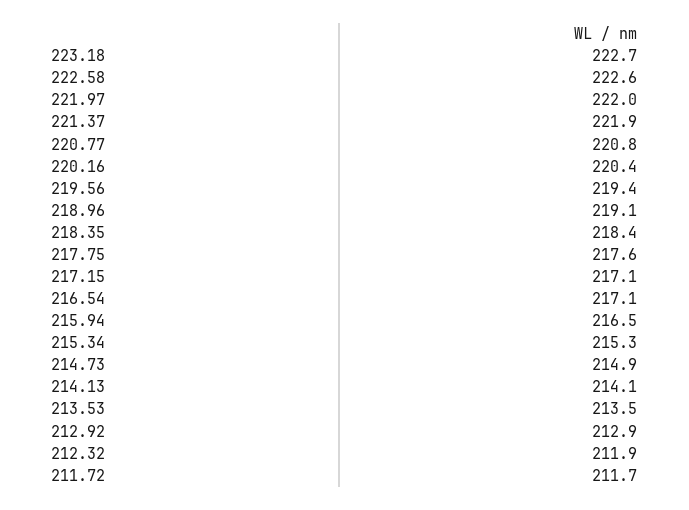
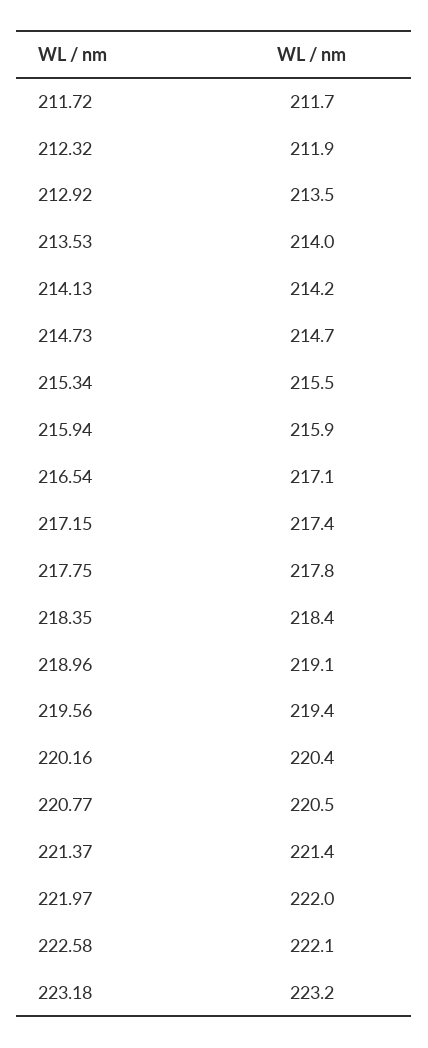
  {
-   "223.18": 222.7,
+   "223.18": 223.2,
-   "222.58": 222.6,
+   "222.58": 222.1,
    "221.97": 222,
-   "221.37": 221.9,
+   "221.37": 221.4,
-   "220.77": 220.8,
+   "220.77": 220.5,
    "220.16": 220.4,
    "219.56": 219.4,
    "218.96": 219.1,
    "218.35": 218.4,
-   "217.75": 217.6,
+   "217.75": 217.8,
-   "217.15": 217.1,
+   "217.15": 217.4,
    "216.54": 217.1,
-   "215.94": 216.5,
+   "215.94": 215.9,
-   "215.34": 215.3,
+   "215.34": 215.5,
-   "214.73": 214.9,
+   "214.73": 214.7,
-   "214.13": 214.1,
+   "214.13": 214.2,
-   "213.53": 213.5,
+   "213.53": 214,
-   "212.92": 212.9,
+   "212.92": 213.5,
    "212.32": 211.9,
    "211.72": 211.7
  }

